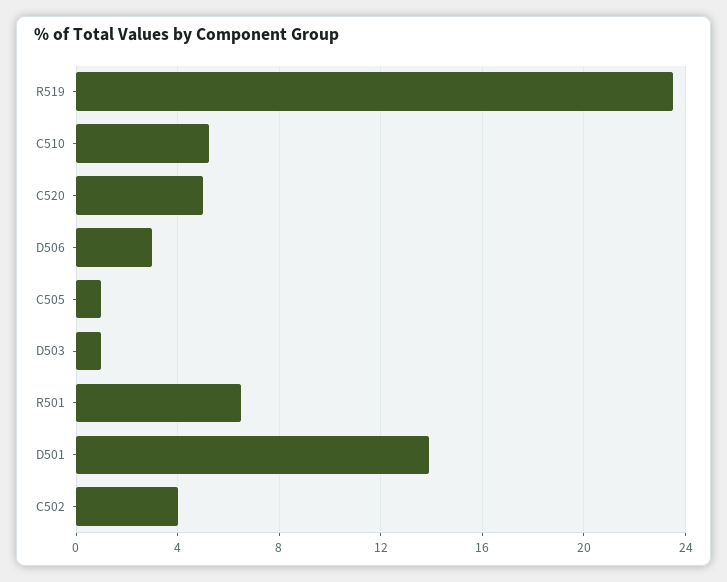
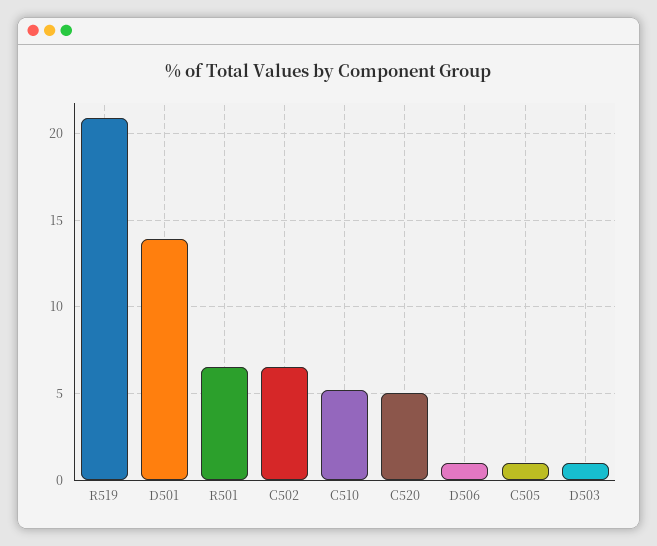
  {
-   "R519": 23.5,
+   "R519": 21,
    "C510": 5,
    "C520": 5,
-   "D506": 3,
+   "D506": 1,
    "C505": 1,
    "D503": 1,
    "R501": 6.5,
    "D501": 14,
-   "C502": 4
+   "C502": 6.5
  }

